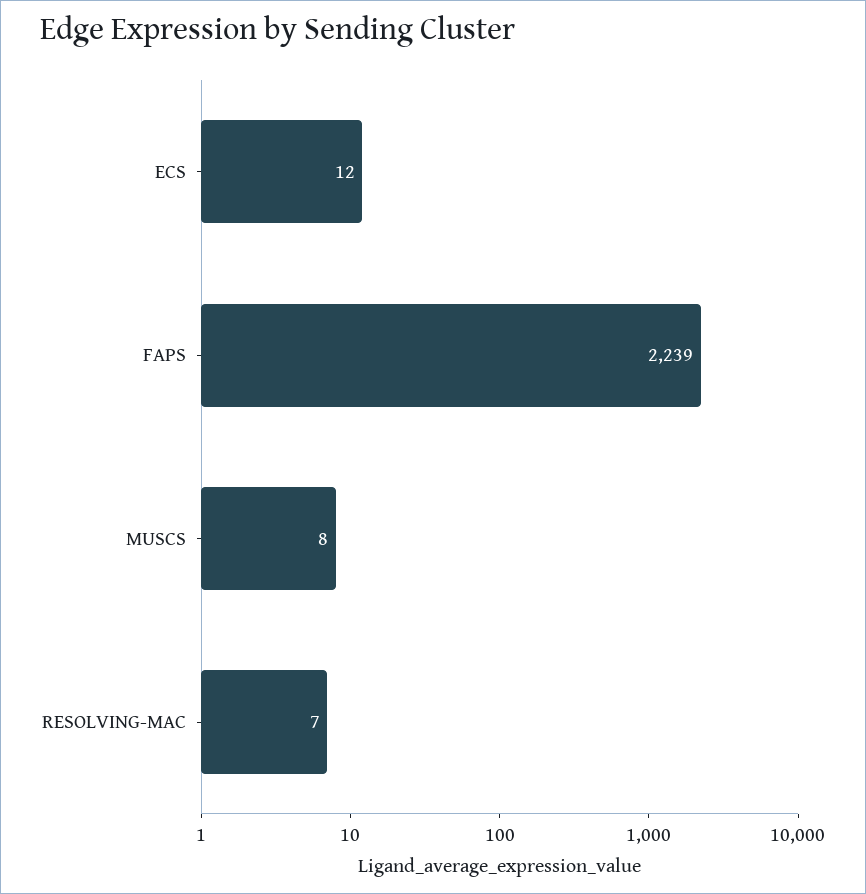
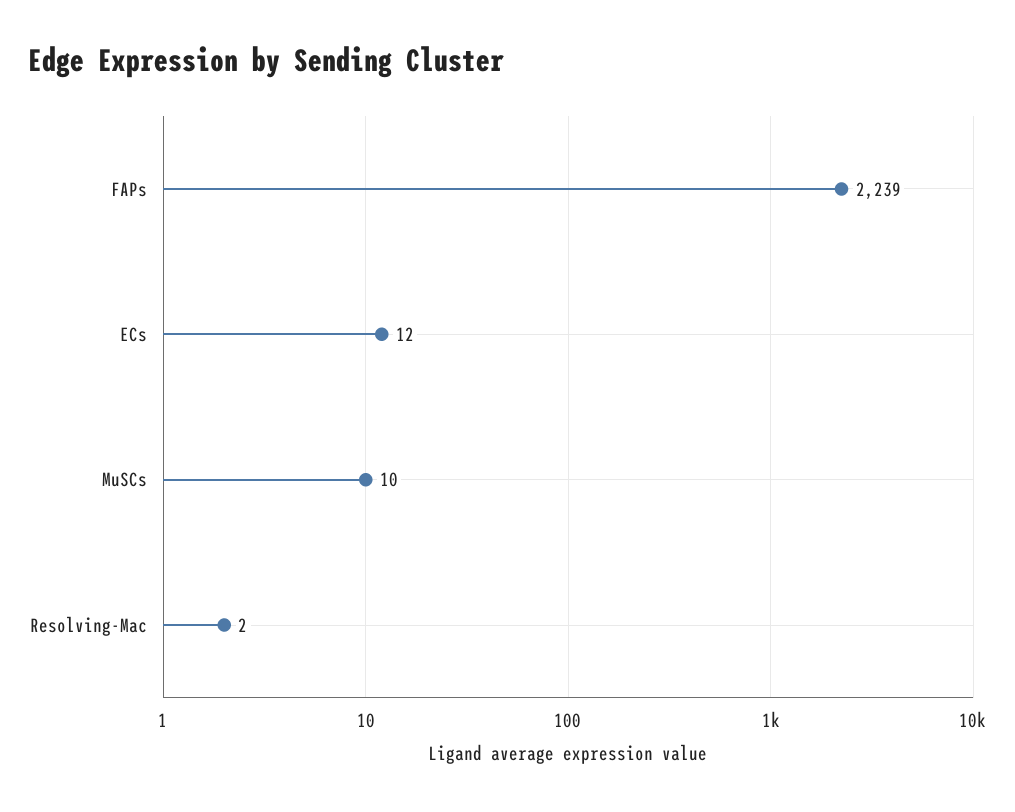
  {
    "ECS": 12,
    "FAPS": 2239,
-   "MUSCS": 8,
+   "MUSCS": 10,
-   "RESOLVING-MAC": 7
+   "RESOLVING-MAC": 2
  }

